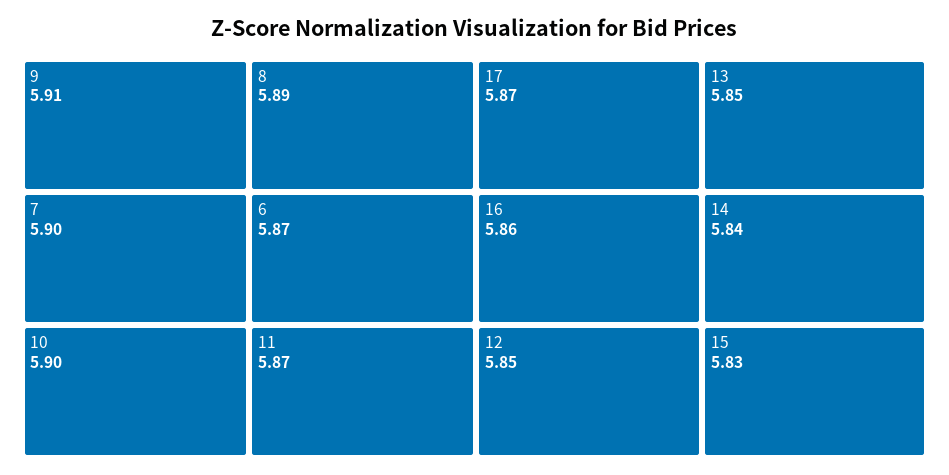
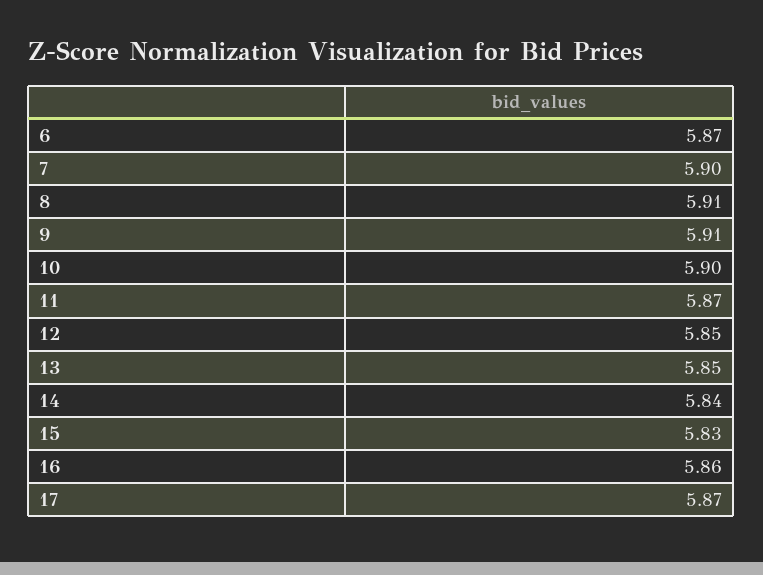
  {
    "9": 5.91,
    "7": 5.9,
    "10": 5.9,
-   "8": 5.89,
+   "8": 5.91,
    "6": 5.87,
    "11": 5.87,
    "17": 5.87,
    "16": 5.86,
    "12": 5.85,
    "13": 5.85,
    "14": 5.84,
    "15": 5.83
  }

